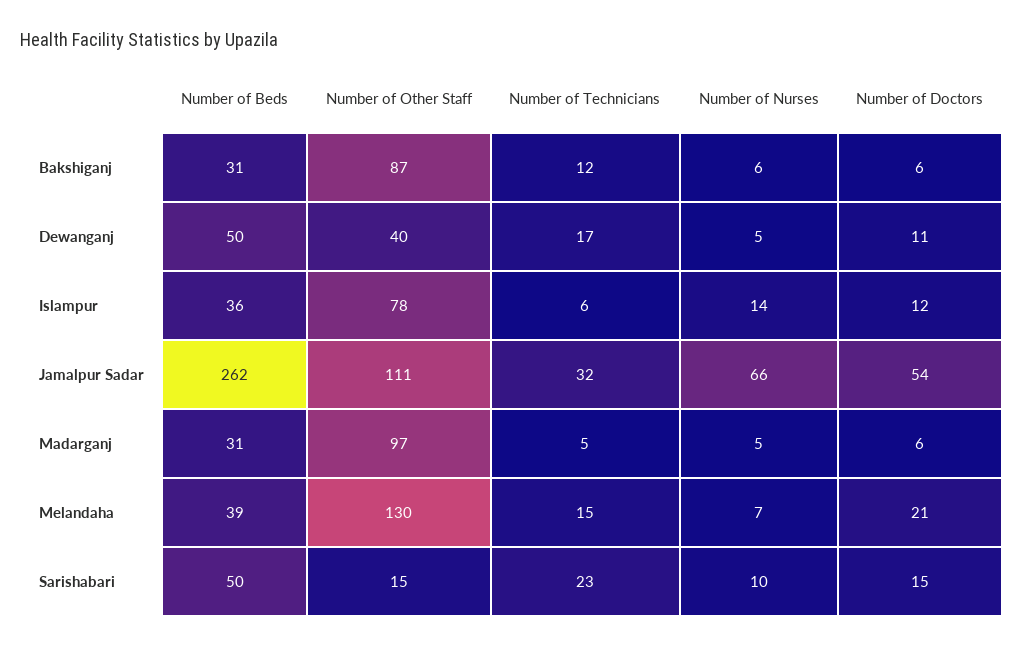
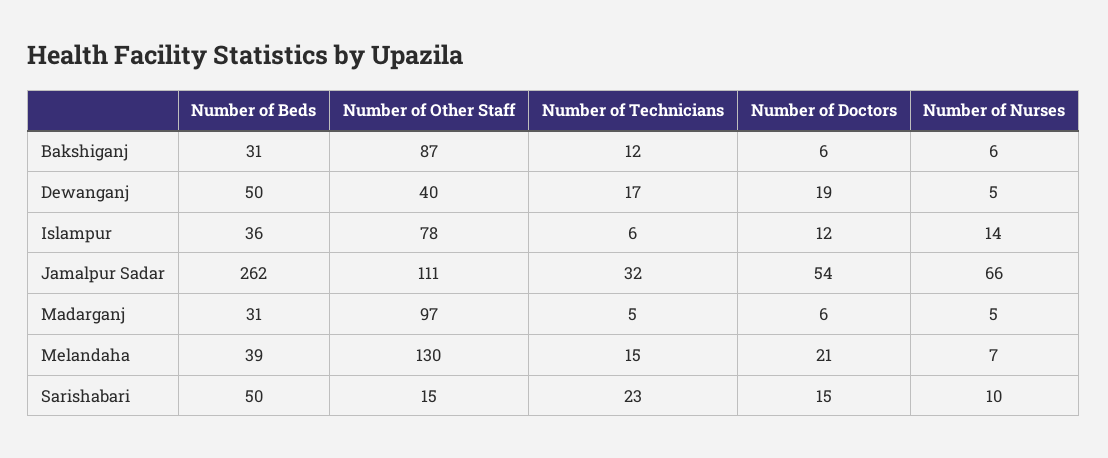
  {
    "Number of Beds": {
      "Bakshiganj": 31,
      "Dewanganj": 50,
      "Islampur": 36,
      "Jamalpur Sadar": 262,
      "Madarganj": 31,
      "Melandaha": 39,
      "Sarishabari": 50
    },
    "Number of Other Staff": {
      "Bakshiganj": 87,
      "Dewanganj": 40,
      "Islampur": 78,
      "Jamalpur Sadar": 111,
      "Madarganj": 97,
      "Melandaha": 130,
      "Sarishabari": 15
    },
    "Number of Technicians": {
      "Bakshiganj": 12,
      "Dewanganj": 17,
      "Islampur": 6,
      "Jamalpur Sadar": 32,
      "Madarganj": 5,
      "Melandaha": 15,
      "Sarishabari": 23
    },
    "Number of Nurses": {
      "Bakshiganj": 6,
      "Dewanganj": 5,
      "Islampur": 14,
      "Jamalpur Sadar": 66,
      "Madarganj": 5,
      "Melandaha": 7,
      "Sarishabari": 10
    },
    "Number of Doctors": {
      "Bakshiganj": 6,
-     "Dewanganj": 11,
+     "Dewanganj": 19,
      "Islampur": 12,
      "Jamalpur Sadar": 54,
      "Madarganj": 6,
      "Melandaha": 21,
      "Sarishabari": 15
    }
  }

